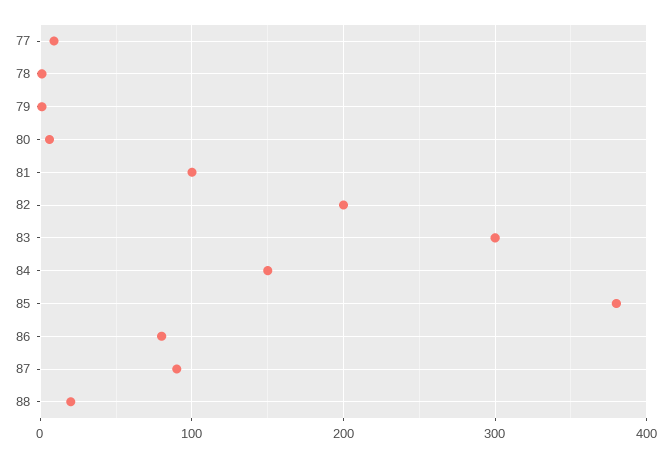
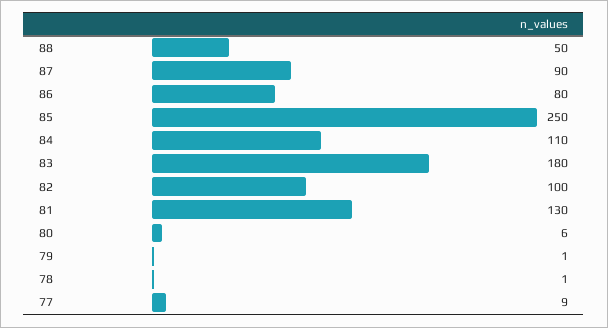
  {
    "77": 9,
    "78": 1,
    "79": 1,
    "80": 6,
-   "81": 100,
+   "81": 130,
-   "82": 200,
+   "82": 100,
-   "83": 300,
+   "83": 180,
-   "84": 150,
+   "84": 110,
-   "85": 380,
+   "85": 250,
    "86": 80,
    "87": 90,
-   "88": 20
+   "88": 50
  }

